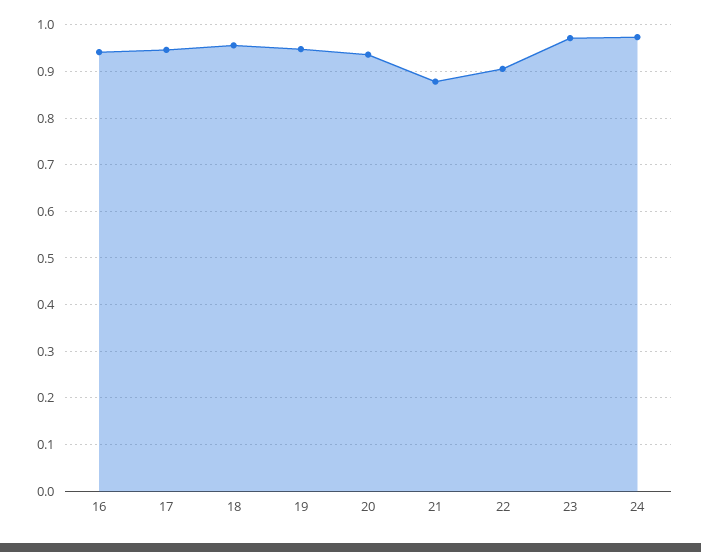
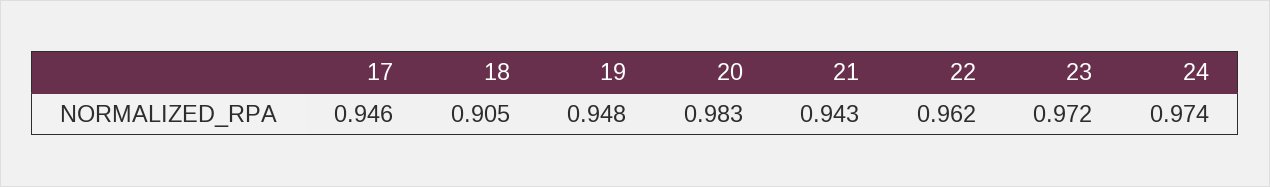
  {
-   "16": 0.94,
    "17": 0.946,
-   "18": 0.96,
+   "18": 0.905,
    "19": 0.948,
-   "20": 0.94,
+   "20": 0.983,
-   "21": 0.88,
+   "21": 0.943,
-   "22": 0.9,
+   "22": 0.962,
    "23": 0.972,
    "24": 0.974
  }

